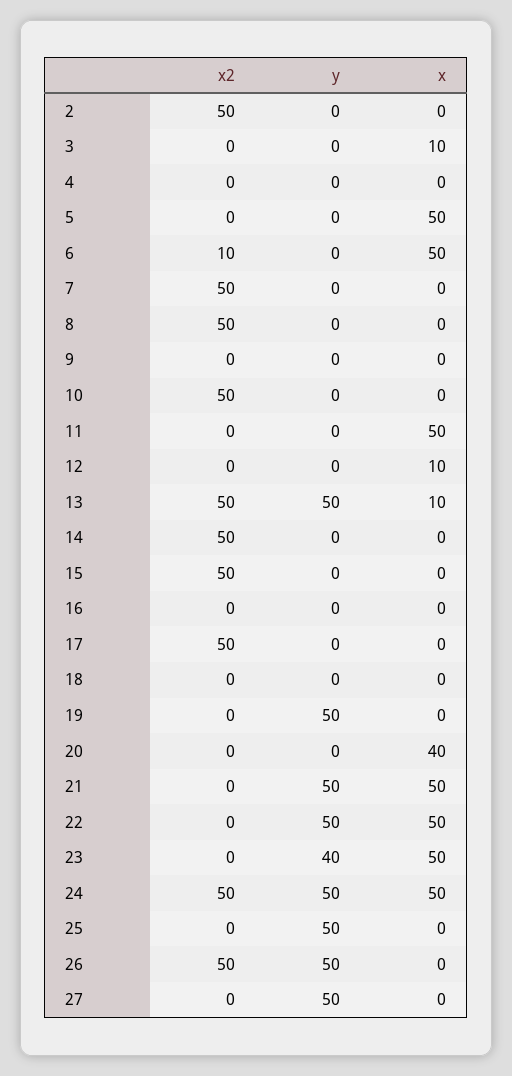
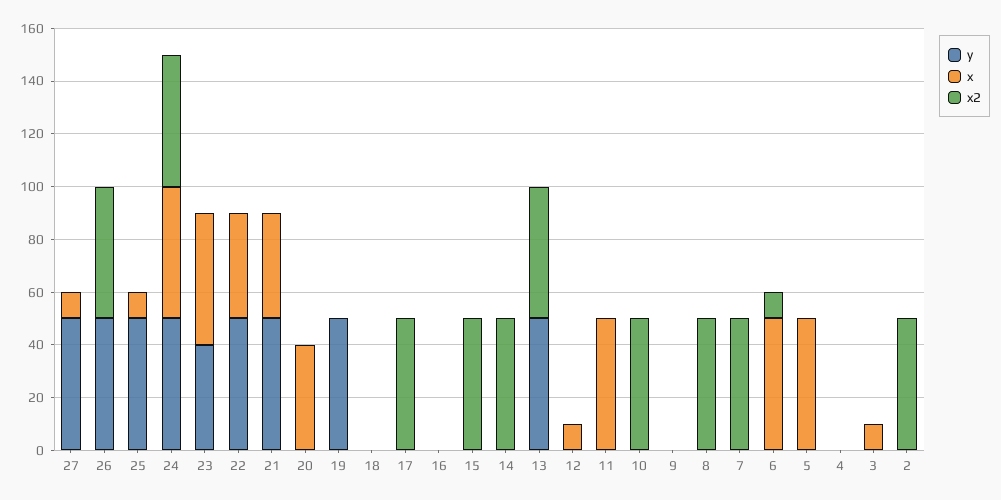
  {
    "x2": {
      "2": 50,
      "3": 0,
      "4": 0,
      "5": 0,
      "6": 10,
      "7": 50,
      "8": 50,
      "9": 0,
      "10": 50,
      "11": 0,
      "12": 0,
      "13": 50,
      "14": 50,
      "15": 50,
      "16": 0,
      "17": 50,
      "18": 0,
      "19": 0,
      "20": 0,
      "21": 0,
      "22": 0,
      "23": 0,
      "24": 50,
      "25": 0,
      "26": 50,
      "27": 0
    },
    "y": {
      "2": 0,
      "3": 0,
      "4": 0,
      "5": 0,
      "6": 0,
      "7": 0,
      "8": 0,
      "9": 0,
      "10": 0,
      "11": 0,
      "12": 0,
      "13": 50,
      "14": 0,
      "15": 0,
      "16": 0,
      "17": 0,
      "18": 0,
      "19": 50,
      "20": 0,
      "21": 50,
      "22": 50,
      "23": 40,
      "24": 50,
      "25": 50,
      "26": 50,
      "27": 50
    },
    "x": {
      "2": 0,
      "3": 10,
      "4": 0,
      "5": 50,
      "6": 50,
      "7": 0,
      "8": 0,
      "9": 0,
      "10": 0,
      "11": 50,
      "12": 10,
-     "13": 10,
+     "13": 0,
      "14": 0,
      "15": 0,
      "16": 0,
      "17": 0,
      "18": 0,
      "19": 0,
      "20": 40,
-     "21": 50,
+     "21": 40,
-     "22": 50,
+     "22": 40,
      "23": 50,
      "24": 50,
-     "25": 0,
+     "25": 10,
      "26": 0,
-     "27": 0
+     "27": 10
    }
  }

